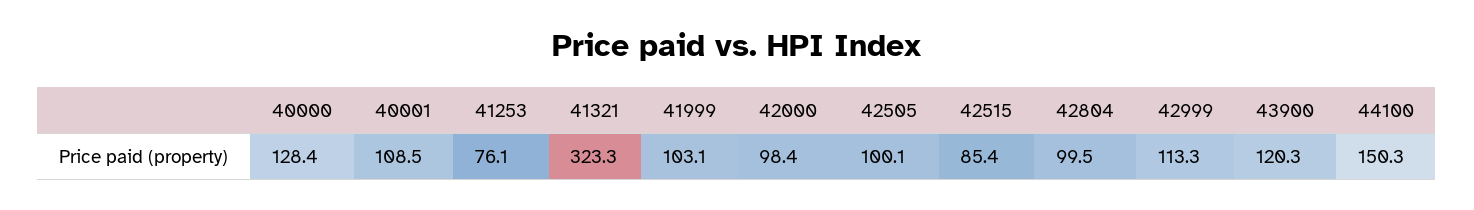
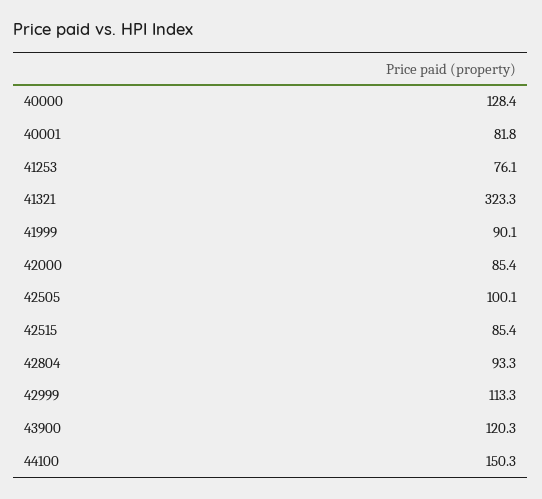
  {
    "40000": 128.4,
-   "40001": 108.5,
+   "40001": 81.8,
    "41253": 76.1,
    "41321": 323.3,
-   "41999": 103.1,
+   "41999": 90.1,
-   "42000": 98.4,
+   "42000": 85.4,
    "42505": 100.1,
    "42515": 85.4,
-   "42804": 99.5,
+   "42804": 93.3,
    "42999": 113.3,
    "43900": 120.3,
    "44100": 150.3
  }

